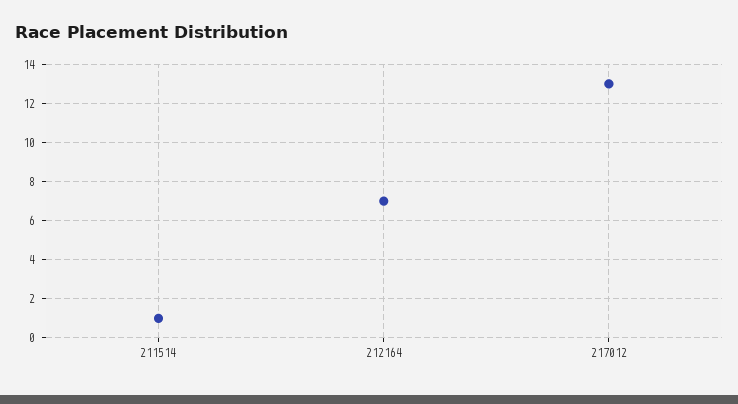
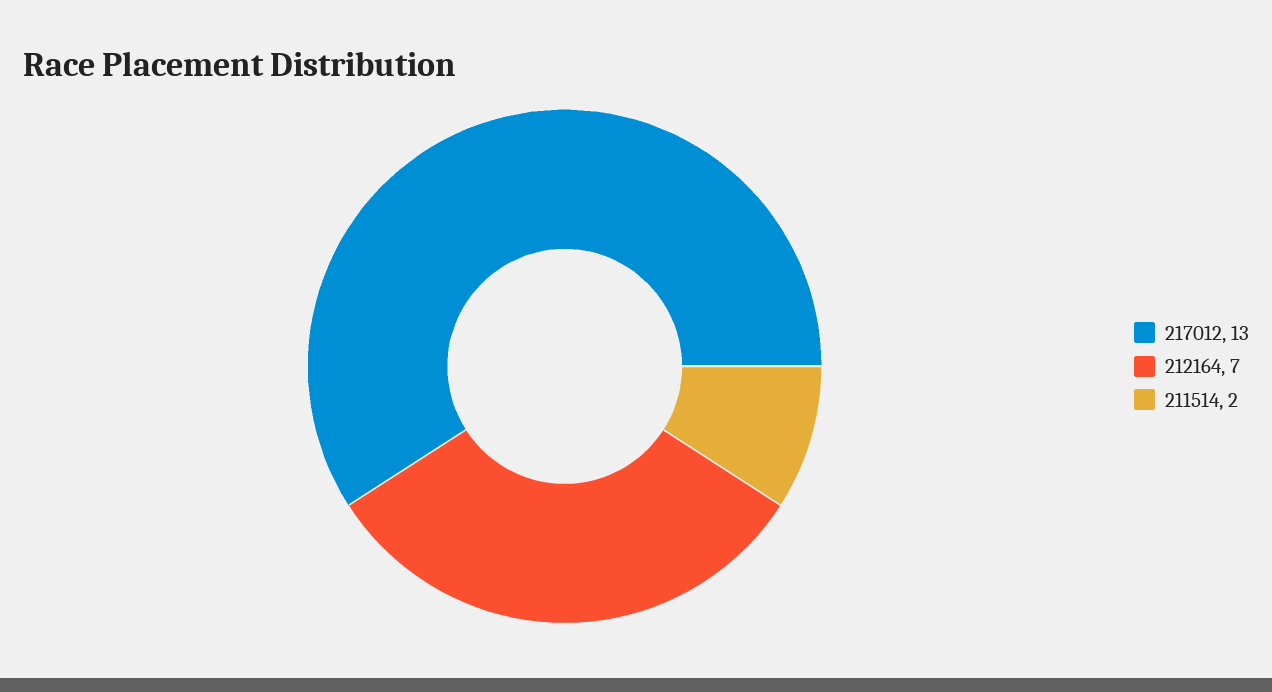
  {
-   "211514": 1,
+   "211514": 2,
    "212164": 7,
    "217012": 13
  }

